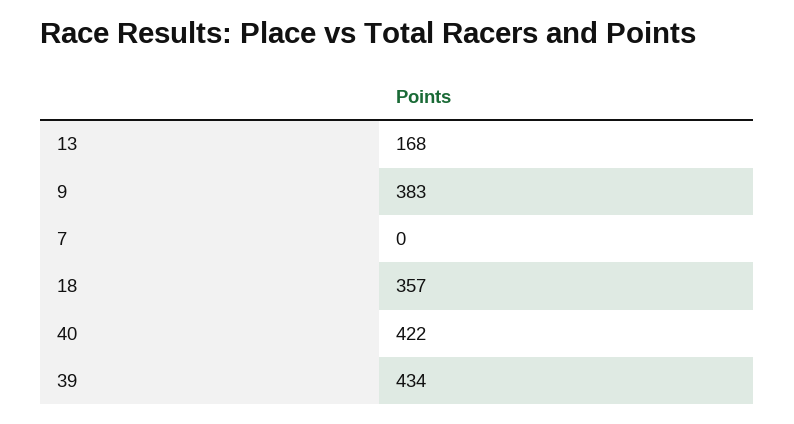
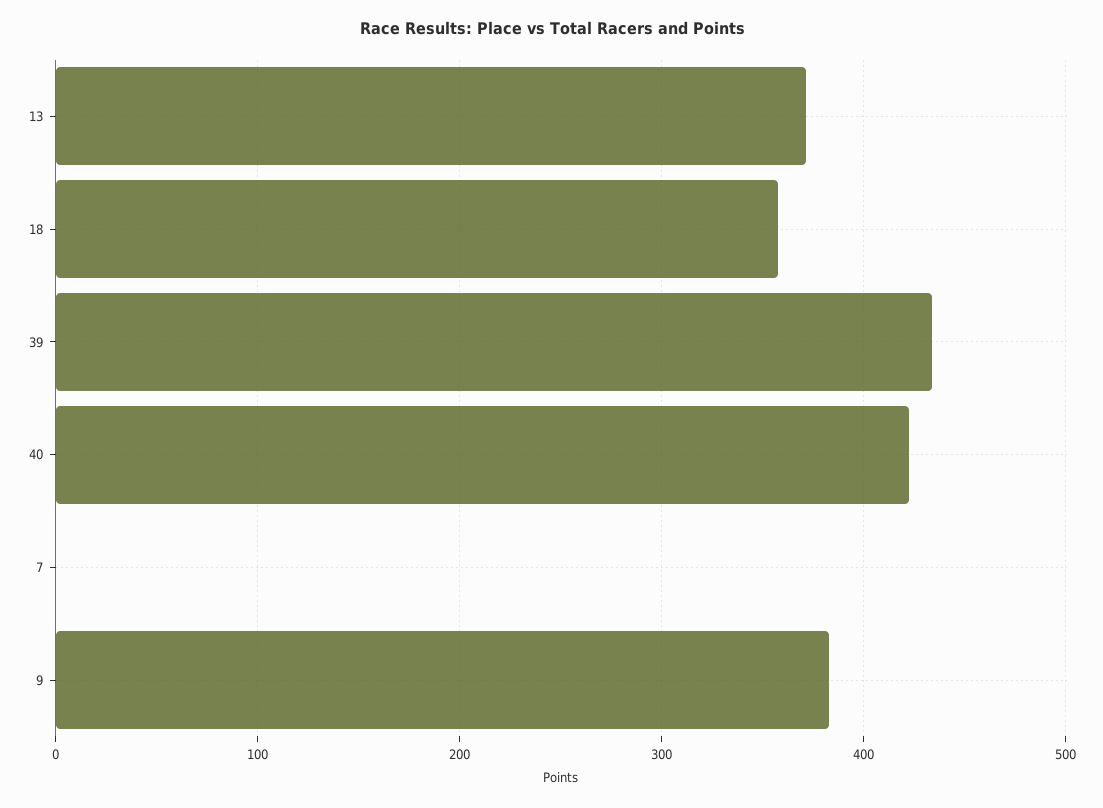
  {
-   "13": 168,
+   "13": 370,
    "9": 383,
    "7": 0,
    "18": 357,
    "40": 422,
    "39": 434
  }

